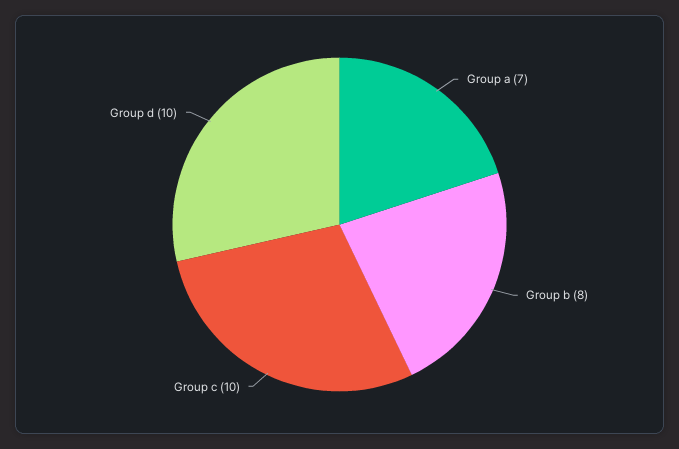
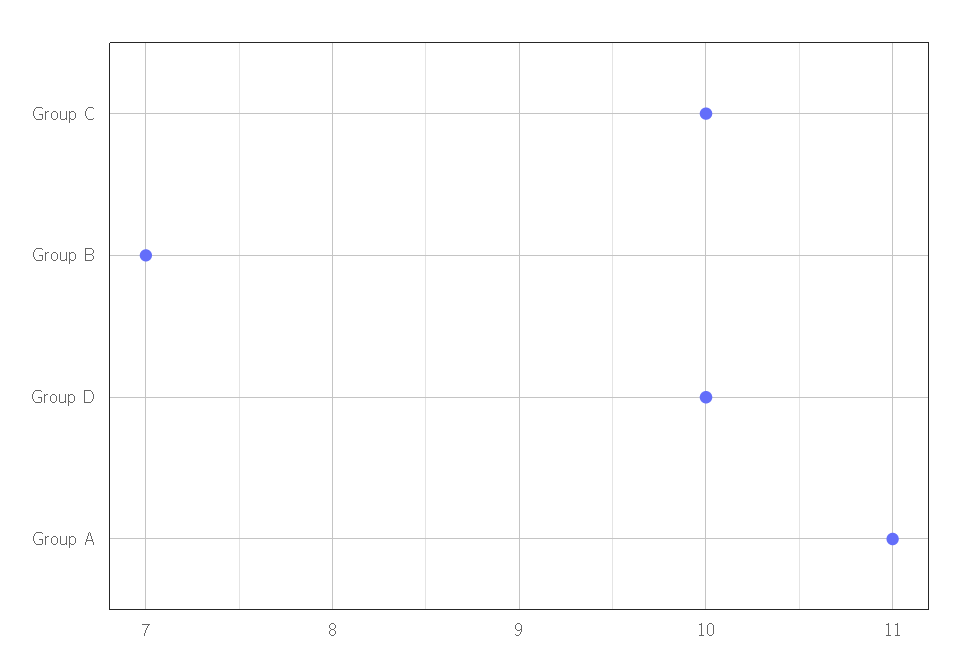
  {
-   "Group a": 7,
+   "Group a": 11,
-   "Group b": 8,
+   "Group b": 7,
    "Group c": 10,
    "Group d": 10
  }

